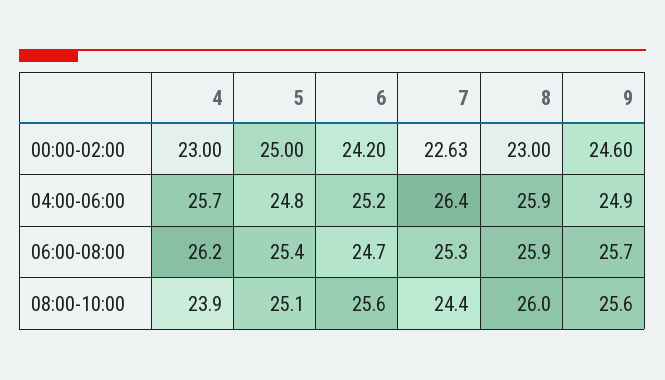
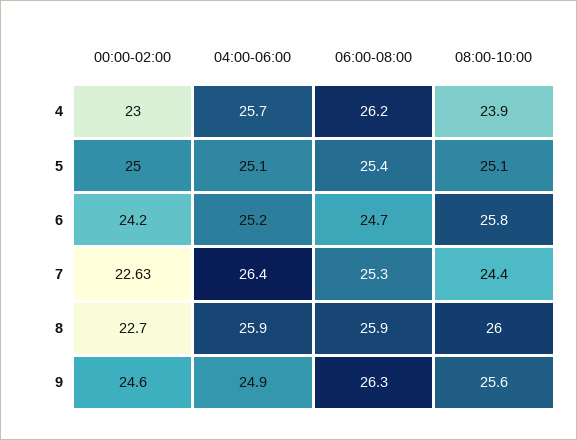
  {
    "4": {
      "00:00-02:00": 23,
      "04:00-06:00": 25.7,
      "06:00-08:00": 26.2,
      "08:00-10:00": 23.9
    },
    "5": {
      "00:00-02:00": 25,
-     "04:00-06:00": 24.8,
+     "04:00-06:00": 25.1,
      "06:00-08:00": 25.4,
      "08:00-10:00": 25.1
    },
    "6": {
      "00:00-02:00": 24.2,
      "04:00-06:00": 25.2,
      "06:00-08:00": 24.7,
-     "08:00-10:00": 25.6
+     "08:00-10:00": 25.8
    },
    "7": {
      "00:00-02:00": 22.63,
      "04:00-06:00": 26.4,
      "06:00-08:00": 25.3,
      "08:00-10:00": 24.4
    },
    "8": {
-     "00:00-02:00": 23,
+     "00:00-02:00": 22.7,
      "04:00-06:00": 25.9,
      "06:00-08:00": 25.9,
      "08:00-10:00": 26
    },
    "9": {
      "00:00-02:00": 24.6,
      "04:00-06:00": 24.9,
-     "06:00-08:00": 25.7,
+     "06:00-08:00": 26.3,
      "08:00-10:00": 25.6
    }
  }

